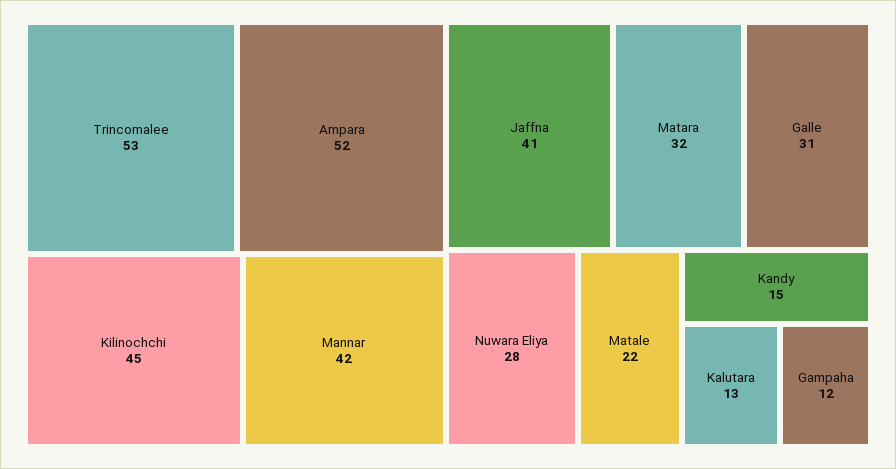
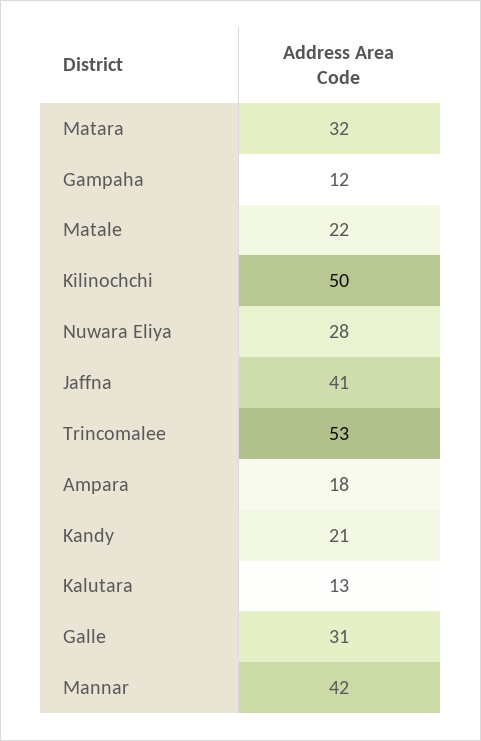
  {
    "Trincomalee": 53,
-   "Ampara": 52,
+   "Ampara": 18,
-   "Kilinochchi": 45,
+   "Kilinochchi": 50,
    "Mannar": 42,
    "Jaffna": 41,
    "Matara": 32,
    "Galle": 31,
    "Nuwara Eliya": 28,
    "Matale": 22,
-   "Kandy": 15,
+   "Kandy": 21,
    "Kalutara": 13,
    "Gampaha": 12
  }

